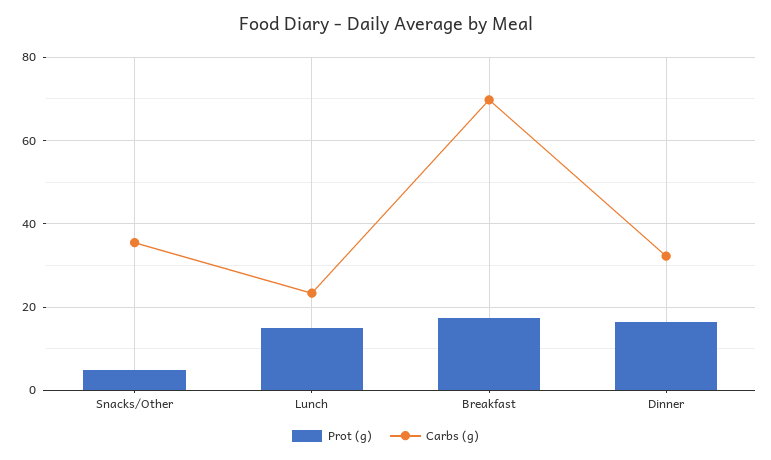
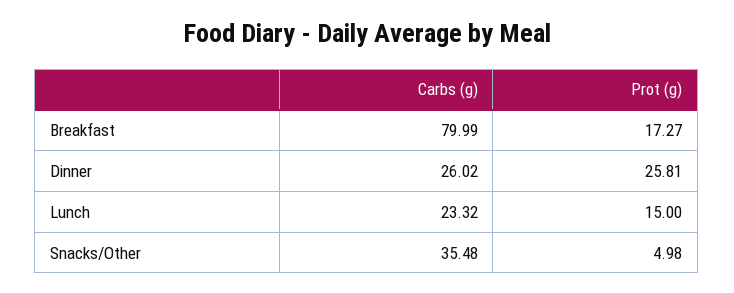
  {
    "Prot (g)": {
      "Snacks/Other": 4.98,
      "Lunch": 15,
      "Breakfast": 17.27,
-     "Dinner": 16
+     "Dinner": 25.81
    },
    "Carbs (g)": {
      "Snacks/Other": 35.48,
      "Lunch": 23.32,
-     "Breakfast": 70,
+     "Breakfast": 79.99,
-     "Dinner": 32
+     "Dinner": 26.02
    }
  }

